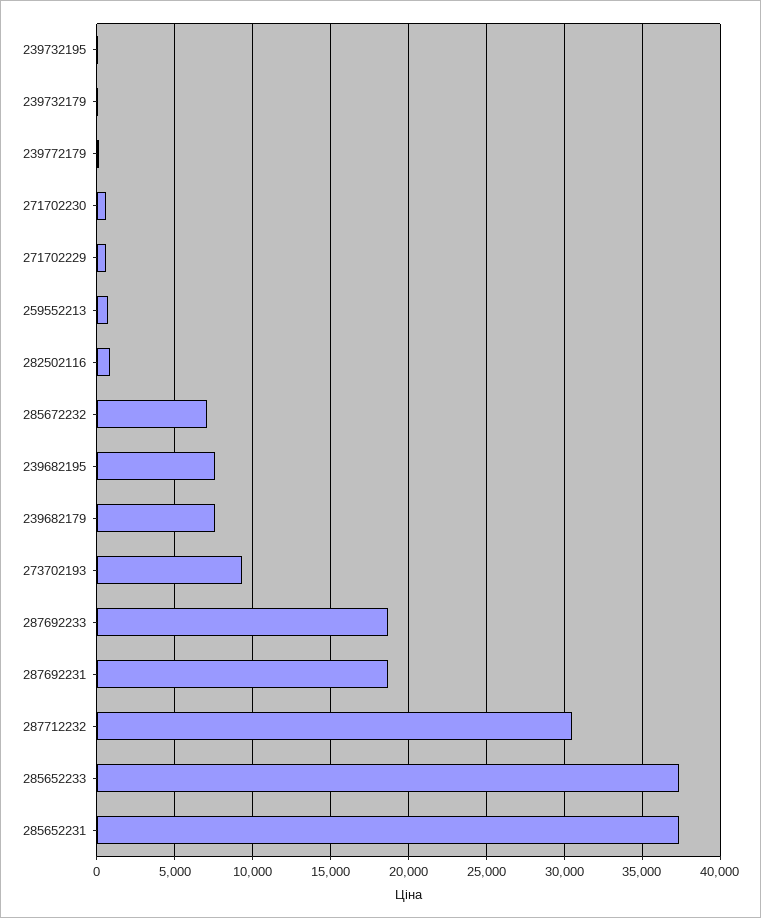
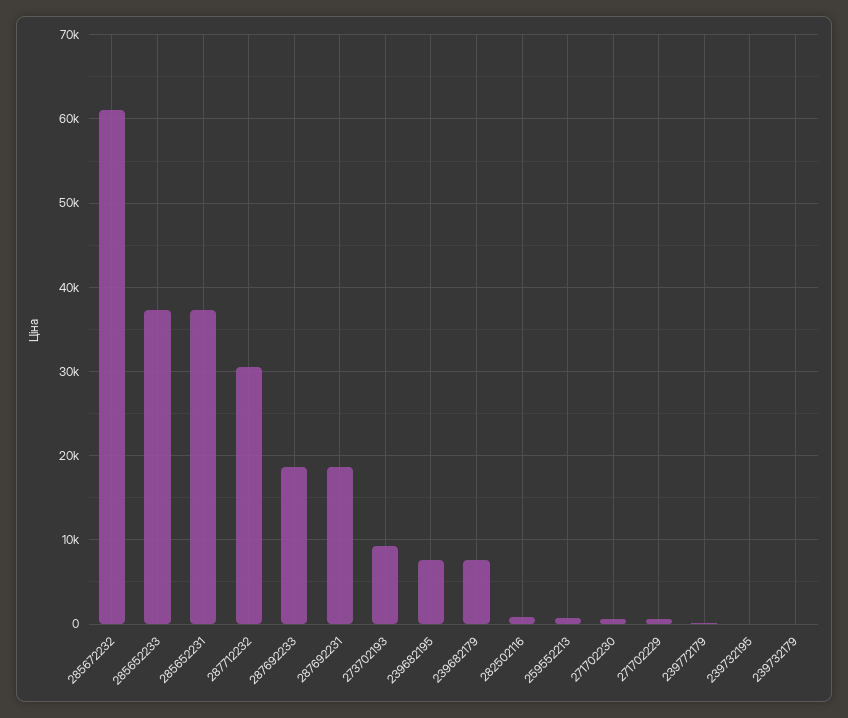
  {
    "239732195": 0,
    "239732179": 0,
    "239772179": 0,
    "271702230": 500,
    "271702229": 500,
    "259552213": 500,
    "282502116": 1000,
-   "285672232": 7000,
+   "285672232": 61000,
    "239682195": 7500,
    "239682179": 7500,
    "273702193": 9500,
    "287692233": 18500,
    "287692231": 18500,
    "287712232": 30500,
    "285652233": 37500,
    "285652231": 37500
  }

